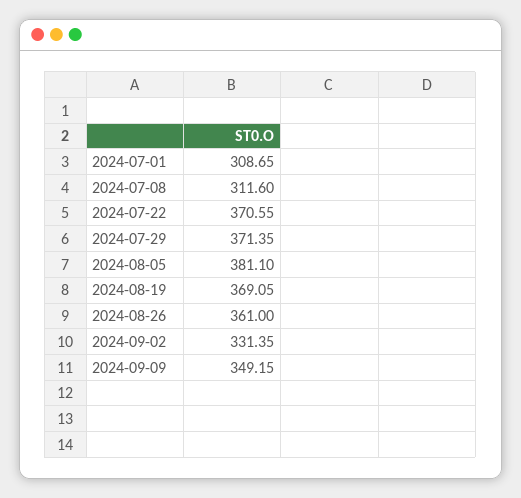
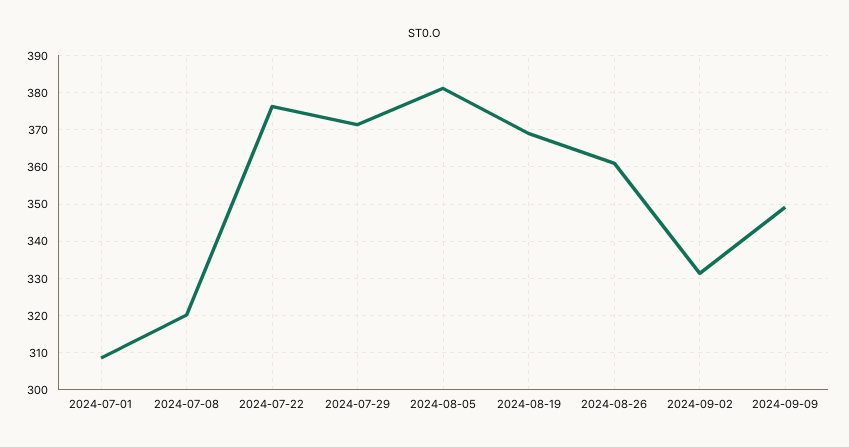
  {
    "2024-07-01": 308.65,
-   "2024-07-08": 311.6,
+   "2024-07-08": 320,
-   "2024-07-22": 370.55,
+   "2024-07-22": 376,
    "2024-07-29": 371.35,
    "2024-08-05": 381.1,
    "2024-08-19": 369.05,
    "2024-08-26": 361,
    "2024-09-02": 331.35,
    "2024-09-09": 349.15
  }

